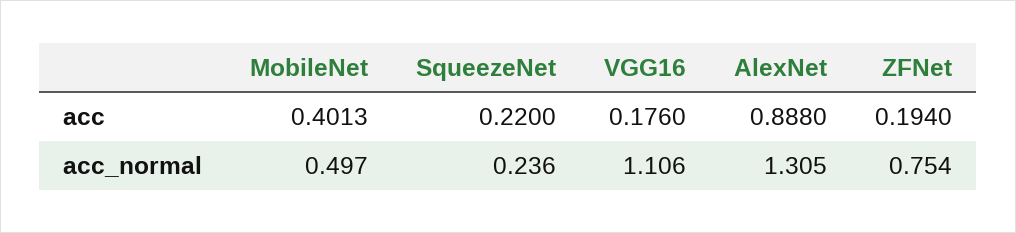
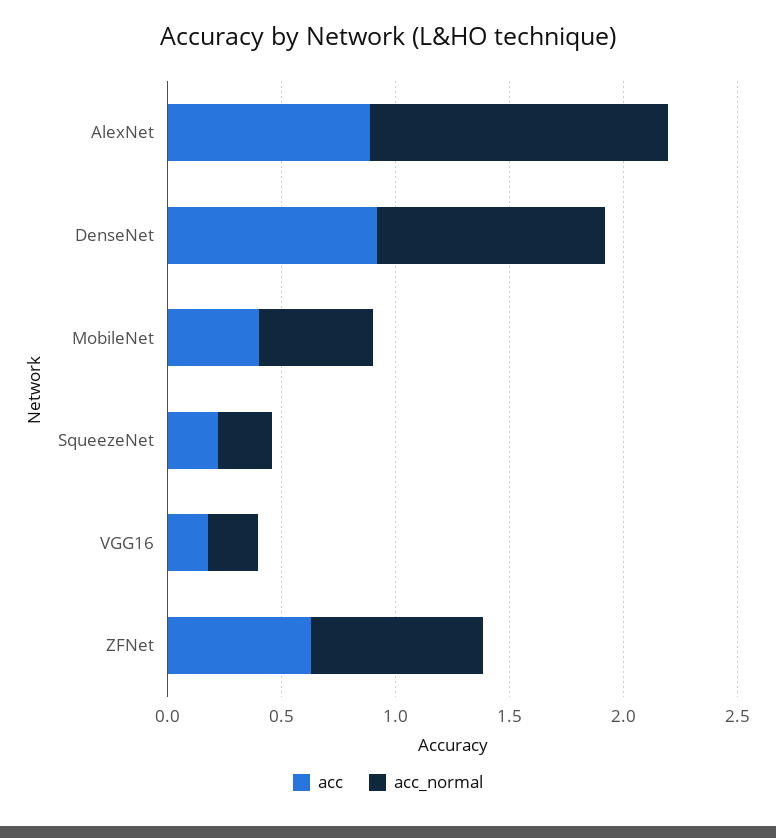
  {
    "acc": {
      "MobileNet": 0.4013,
      "SqueezeNet": 0.22,
      "VGG16": 0.176,
      "AlexNet": 0.888,
-     "ZFNet": 0.194
+     "ZFNet": 0.6,
+     "DenseNet": 0.9
    },
    "acc_normal": {
      "MobileNet": 0.497,
      "SqueezeNet": 0.236,
-     "VGG16": 1.106,
+     "VGG16": 0.2,
      "AlexNet": 1.305,
-     "ZFNet": 0.754
+     "ZFNet": 0.754,
+     "DenseNet": 1
    }
  }

